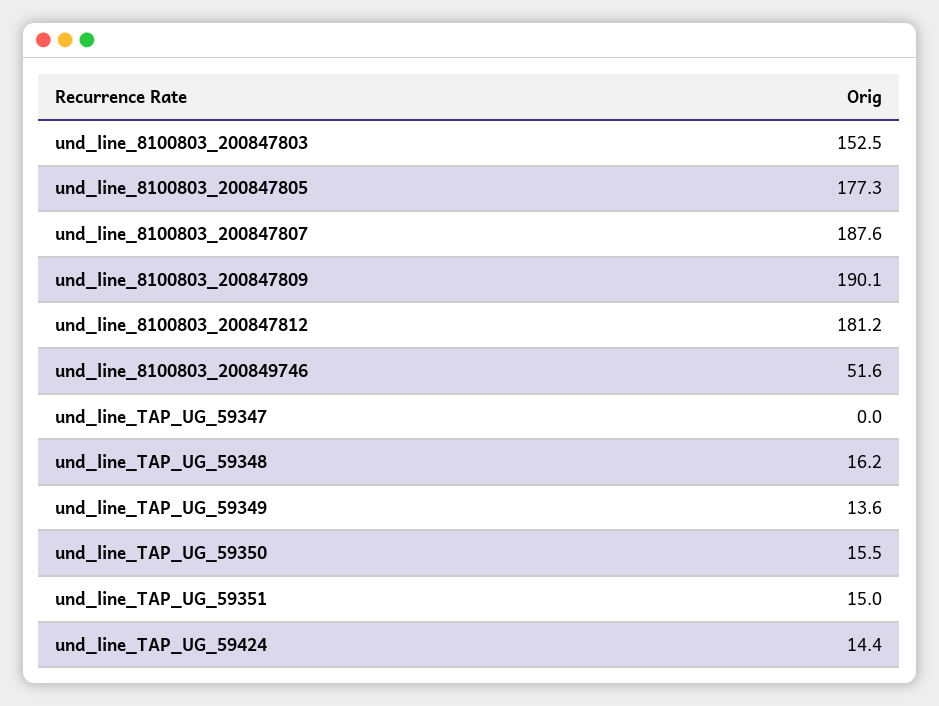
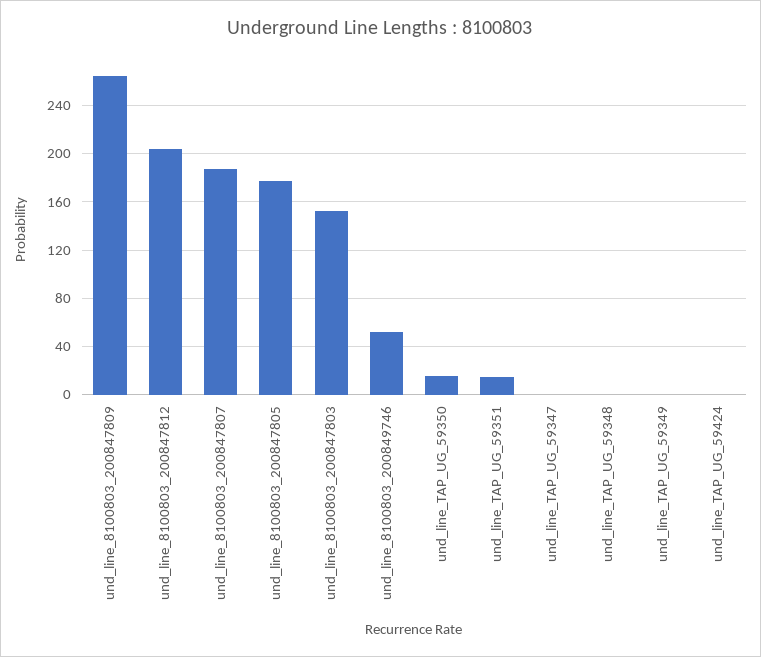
  {
    "und_line_8100803_200847803": 152.5,
    "und_line_8100803_200847805": 177.3,
    "und_line_8100803_200847807": 187.6,
-   "und_line_8100803_200847809": 190.1,
+   "und_line_8100803_200847809": 265,
-   "und_line_8100803_200847812": 181.2,
+   "und_line_8100803_200847812": 205,
    "und_line_8100803_200849746": 51.6,
    "und_line_TAP_UG_59347": 0,
-   "und_line_TAP_UG_59348": 16.2,
+   "und_line_TAP_UG_59348": 0,
-   "und_line_TAP_UG_59349": 13.6,
+   "und_line_TAP_UG_59349": 0,
    "und_line_TAP_UG_59350": 15.5,
    "und_line_TAP_UG_59351": 15,
-   "und_line_TAP_UG_59424": 14.4
+   "und_line_TAP_UG_59424": 0
  }

